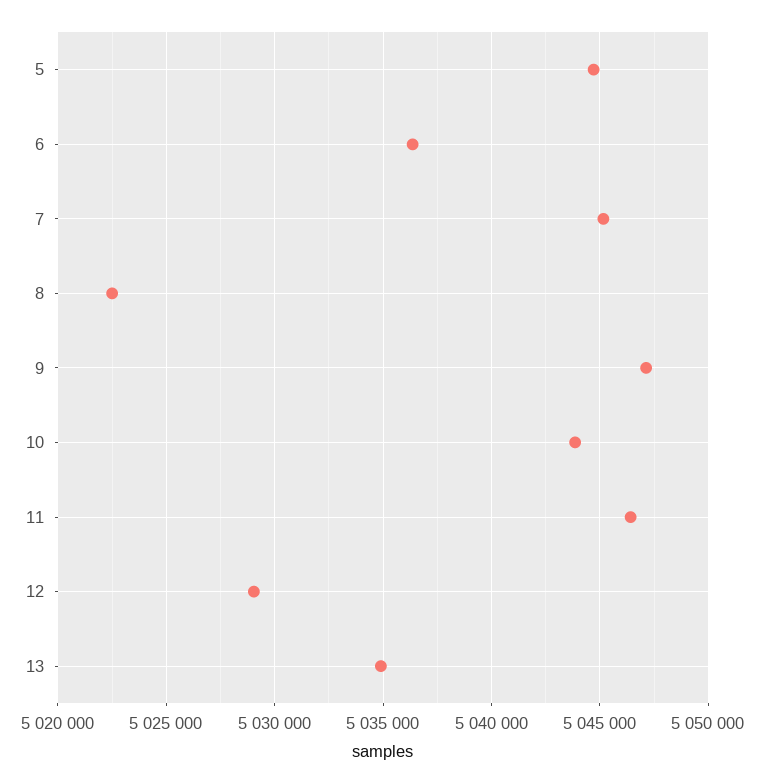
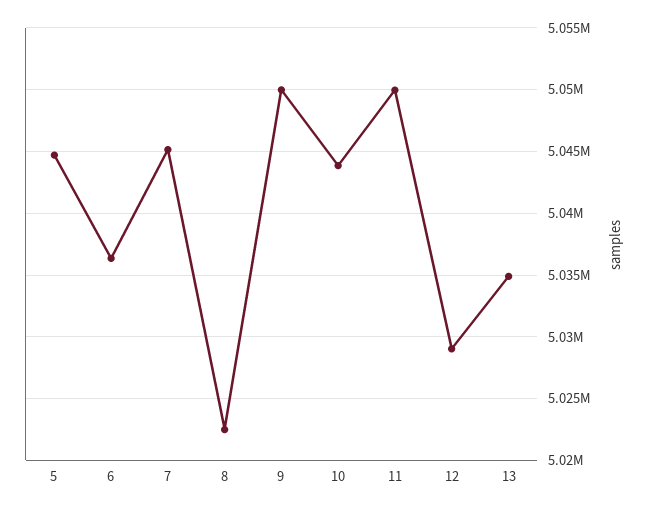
  {
    "5": 5044500,
    "6": 5036500,
    "7": 5045000,
    "8": 5022500,
-   "9": 5047000,
+   "9": 5050000,
    "10": 5044000,
-   "11": 5046500,
+   "11": 5050000,
    "12": 5029000,
    "13": 5035000
  }

